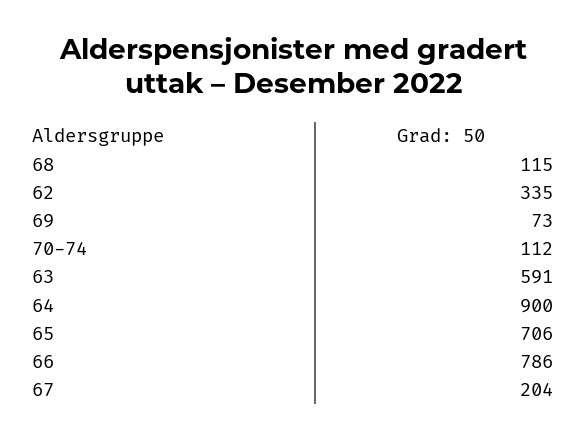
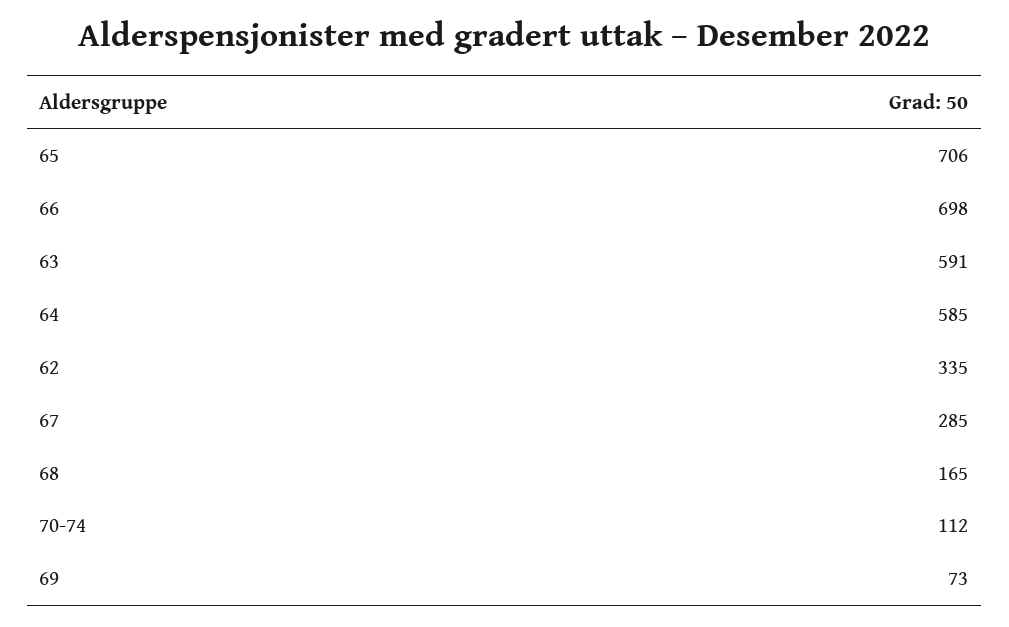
  {
-   "68": 115,
+   "68": 165,
    "62": 335,
    "69": 73,
    "70-74": 112,
    "63": 591,
-   "64": 900,
+   "64": 585,
    "65": 706,
-   "66": 786,
+   "66": 698,
-   "67": 204
+   "67": 285
  }

